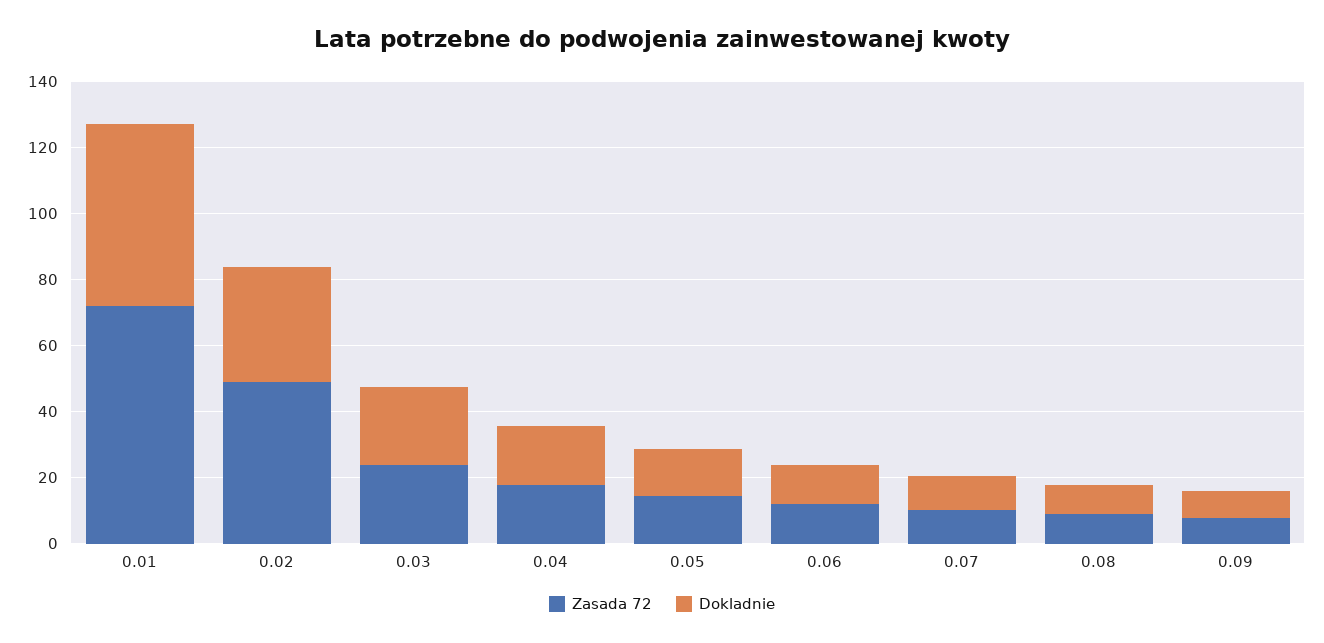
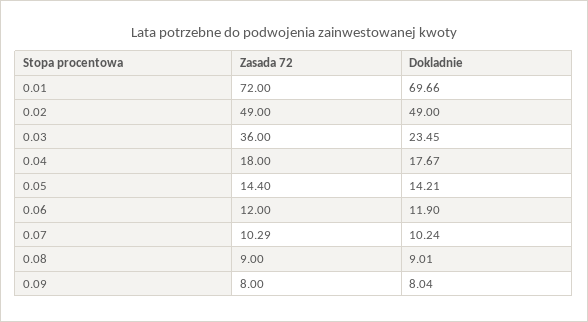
  {
    "Zasada 72": {
      "0.01": 72,
      "0.02": 49,
-     "0.03": 25,
+     "0.03": 36,
      "0.04": 18,
      "0.05": 14.4,
      "0.06": 12,
      "0.07": 10.29,
      "0.08": 9,
      "0.09": 8
    },
    "Dokladnie": {
-     "0.01": 55,
+     "0.01": 69.66,
-     "0.02": 35,
+     "0.02": 49,
      "0.03": 23.45,
      "0.04": 17.67,
      "0.05": 14.21,
      "0.06": 11.9,
      "0.07": 10.24,
      "0.08": 9.01,
      "0.09": 8.04
    }
  }

